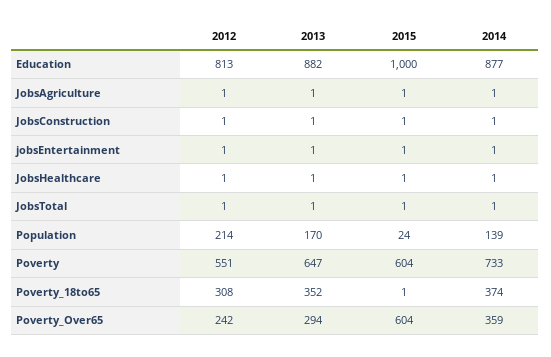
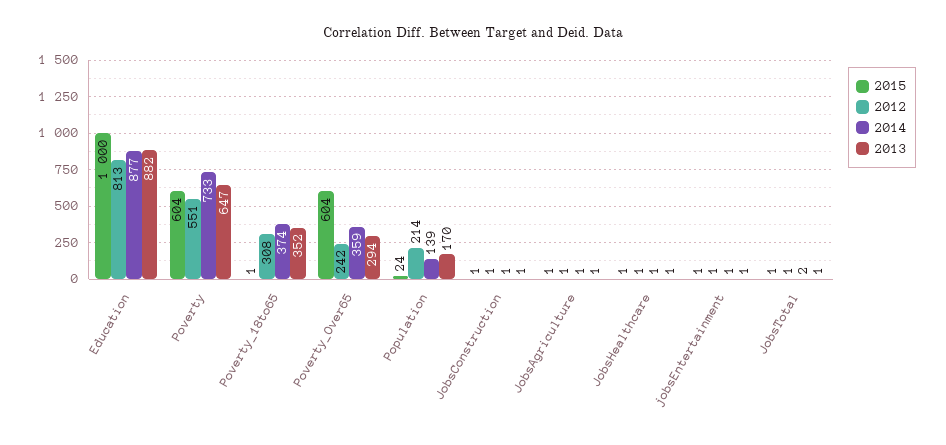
  {
    "2012": {
      "Education": 813,
      "JobsAgriculture": 1,
      "JobsConstruction": 1,
      "jobsEntertainment": 1,
      "JobsHealthcare": 1,
      "JobsTotal": 1,
      "Population": 214,
      "Poverty": 551,
      "Poverty_18to65": 308,
      "Poverty_Over65": 242
    },
    "2013": {
      "Education": 882,
      "JobsAgriculture": 1,
      "JobsConstruction": 1,
      "jobsEntertainment": 1,
      "JobsHealthcare": 1,
      "JobsTotal": 1,
      "Population": 170,
      "Poverty": 647,
      "Poverty_18to65": 352,
      "Poverty_Over65": 294
    },
    "2015": {
      "Education": 1000,
      "JobsAgriculture": 1,
      "JobsConstruction": 1,
      "jobsEntertainment": 1,
      "JobsHealthcare": 1,
      "JobsTotal": 1,
      "Population": 24,
      "Poverty": 604,
      "Poverty_18to65": 1,
      "Poverty_Over65": 604
    },
    "2014": {
      "Education": 877,
      "JobsAgriculture": 1,
      "JobsConstruction": 1,
      "jobsEntertainment": 1,
      "JobsHealthcare": 1,
-     "JobsTotal": 1,
+     "JobsTotal": 2,
      "Population": 139,
      "Poverty": 733,
      "Poverty_18to65": 374,
      "Poverty_Over65": 359
    }
  }

